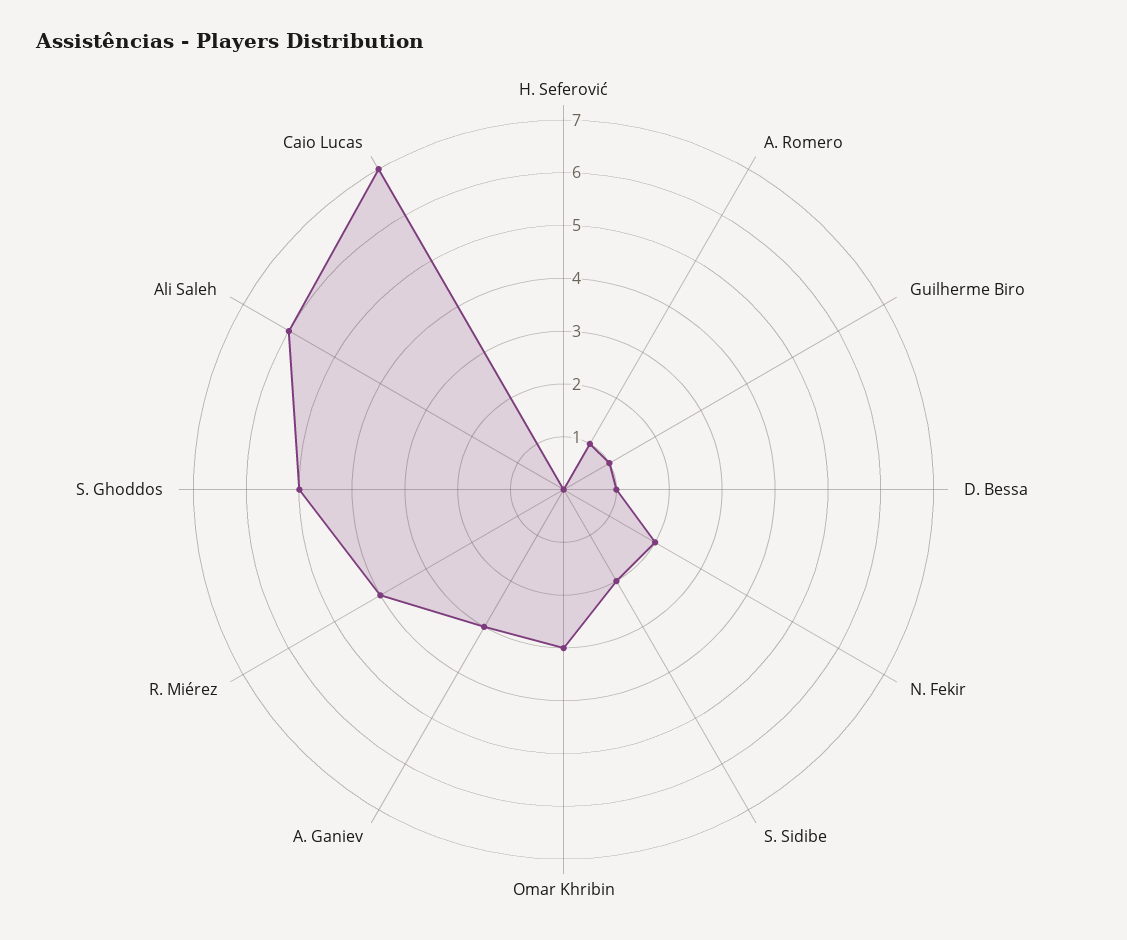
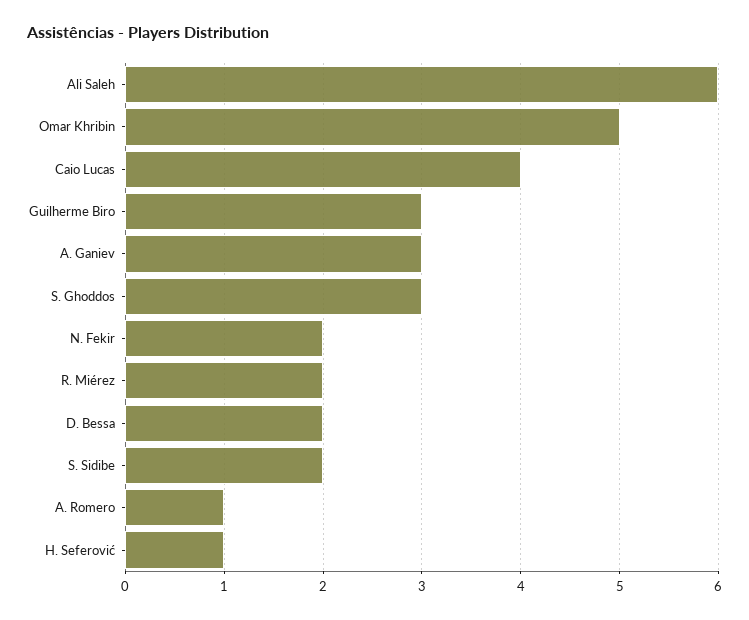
  {
-   "H. Seferović": 0,
+   "H. Seferović": 1,
    "A. Romero": 1,
-   "Guilherme Biro": 1,
+   "Guilherme Biro": 3,
-   "D. Bessa": 1,
+   "D. Bessa": 2,
    "N. Fekir": 2,
    "S. Sidibe": 2,
-   "Omar Khribin": 3,
+   "Omar Khribin": 5,
    "A. Ganiev": 3,
-   "R. Miérez": 4,
+   "R. Miérez": 2,
-   "S. Ghoddos": 5,
+   "S. Ghoddos": 3,
    "Ali Saleh": 6,
-   "Caio Lucas": 7
+   "Caio Lucas": 4
  }

